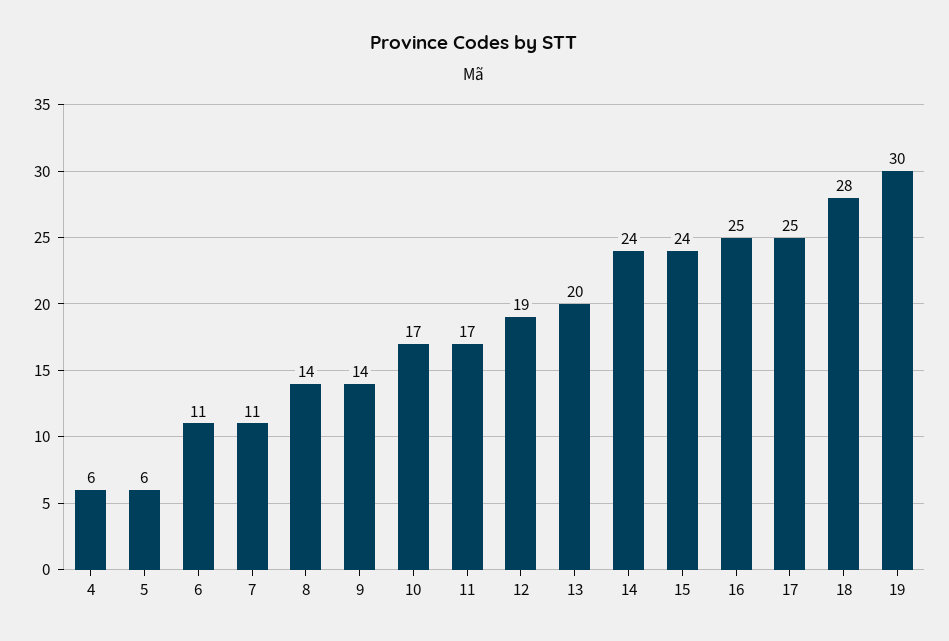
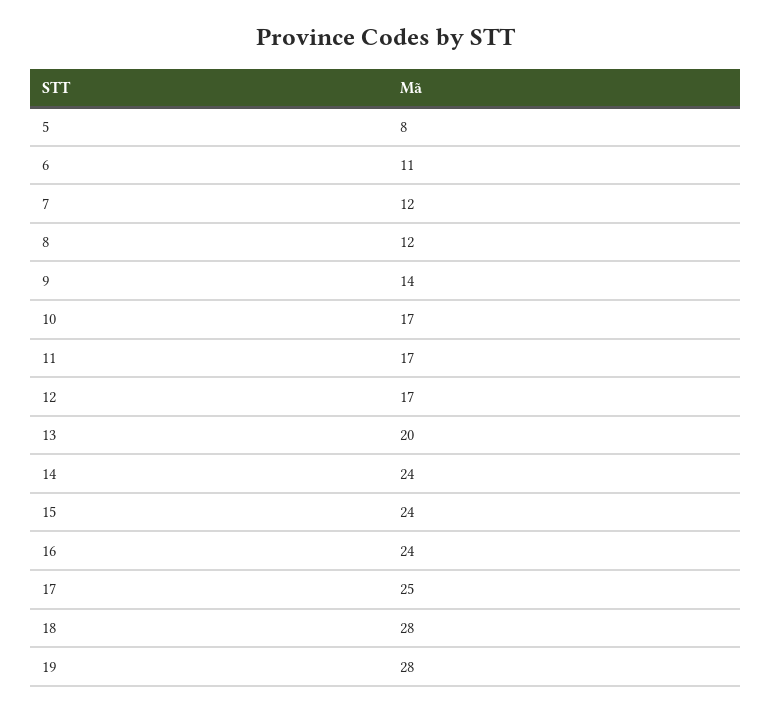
  {
-   "4": 6,
-   "5": 6,
+   "5": 8,
    "6": 11,
-   "7": 11,
+   "7": 12,
-   "8": 14,
+   "8": 12,
    "9": 14,
    "10": 17,
    "11": 17,
-   "12": 19,
+   "12": 17,
    "13": 20,
    "14": 24,
    "15": 24,
-   "16": 25,
+   "16": 24,
    "17": 25,
    "18": 28,
-   "19": 30
+   "19": 28
  }

